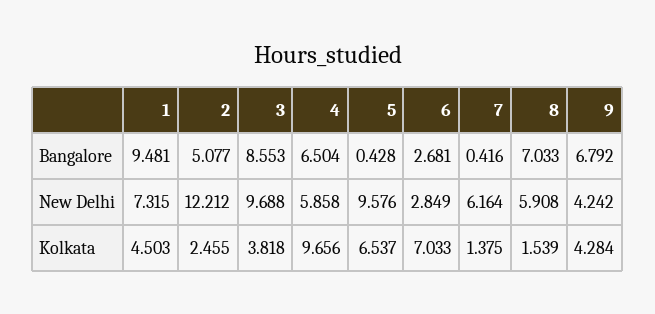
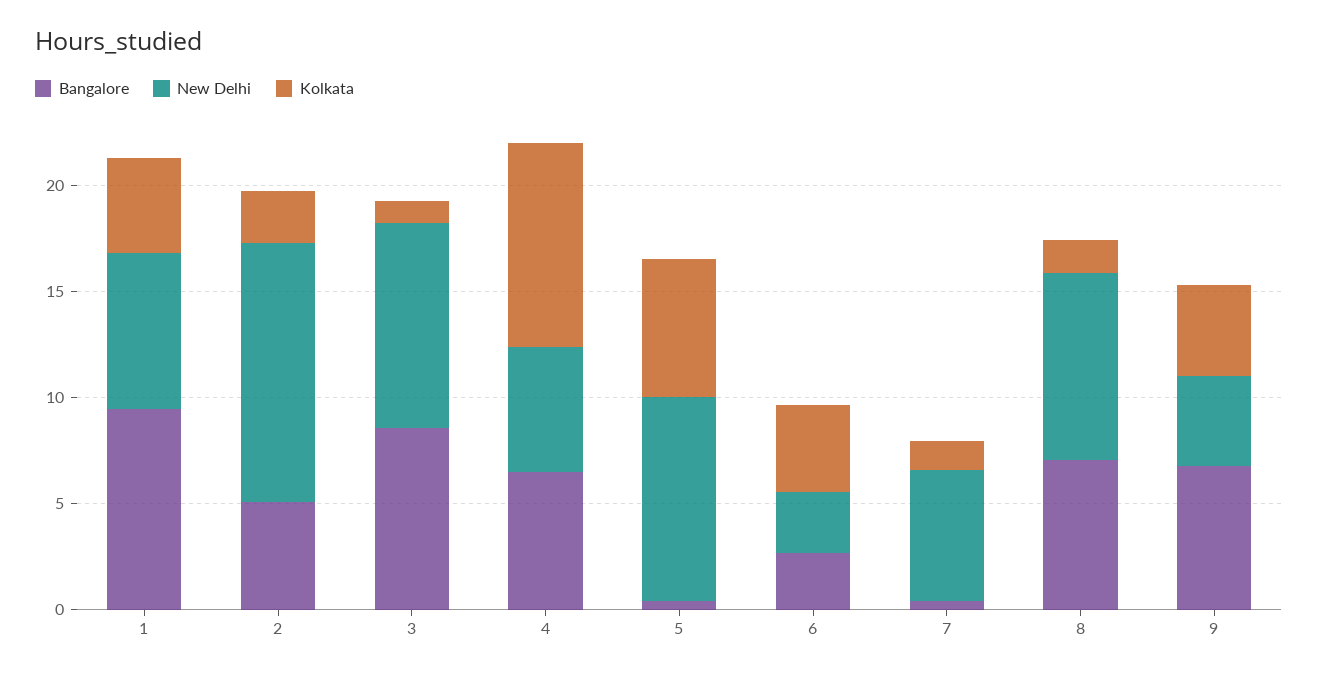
  {
    "Bangalore": {
      "1": 9.481,
      "2": 5.077,
      "3": 8.553,
      "4": 6.504,
      "5": 0.428,
      "6": 2.681,
      "7": 0.416,
      "8": 7.033,
      "9": 6.792
    },
    "New Delhi": {
      "1": 7.315,
      "2": 12.212,
      "3": 9.688,
      "4": 5.858,
      "5": 9.576,
      "6": 2.849,
      "7": 6.164,
-     "8": 5.908,
+     "8": 9,
      "9": 4.242
    },
    "Kolkata": {
      "1": 4.503,
      "2": 2.455,
-     "3": 3.818,
+     "3": 1,
      "4": 9.656,
      "5": 6.537,
-     "6": 7.033,
+     "6": 4,
      "7": 1.375,
      "8": 1.539,
      "9": 4.284
    }
  }

